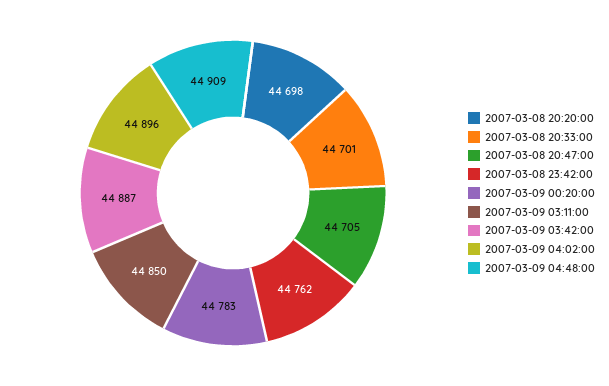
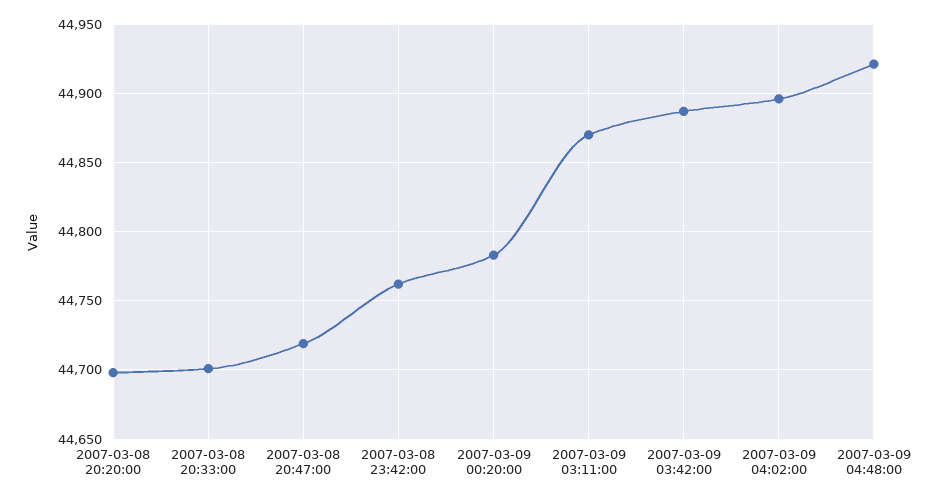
  {
    "2007-03-08 20:20:00": 44698,
    "2007-03-08 20:33:00": 44701,
-   "2007-03-08 20:47:00": 44705,
+   "2007-03-08 20:47:00": 44720,
    "2007-03-08 23:42:00": 44762,
    "2007-03-09 00:20:00": 44783,
-   "2007-03-09 03:11:00": 44850,
+   "2007-03-09 03:11:00": 44870,
    "2007-03-09 03:42:00": 44887,
    "2007-03-09 04:02:00": 44896,
-   "2007-03-09 04:48:00": 44909
+   "2007-03-09 04:48:00": 44920
  }

